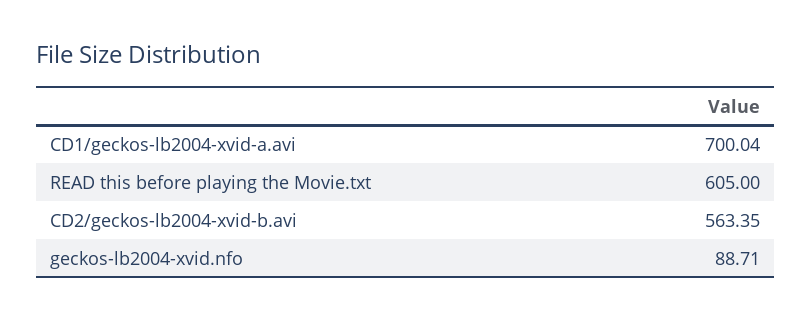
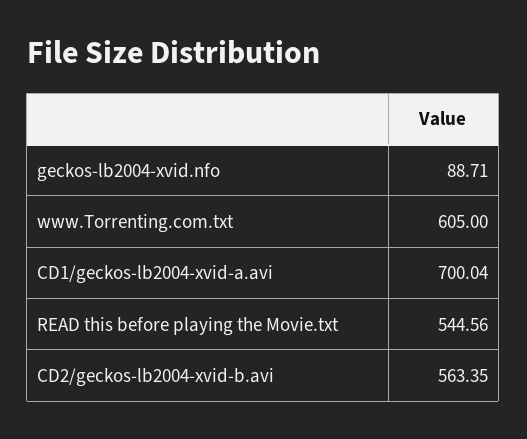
  {
    "CD1/geckos-lb2004-xvid-a.avi": 700.04,
-   "READ this before playing the Movie.txt": 605,
+   "READ this before playing the Movie.txt": 544.56,
    "CD2/geckos-lb2004-xvid-b.avi": 563.35,
-   "geckos-lb2004-xvid.nfo": 88.71
+   "geckos-lb2004-xvid.nfo": 88.71,
+   "www.Torrenting.com.txt": 605
  }

